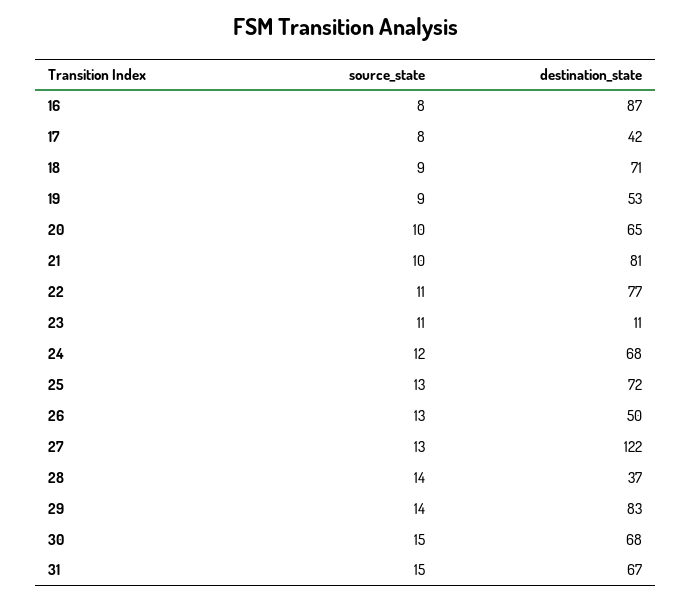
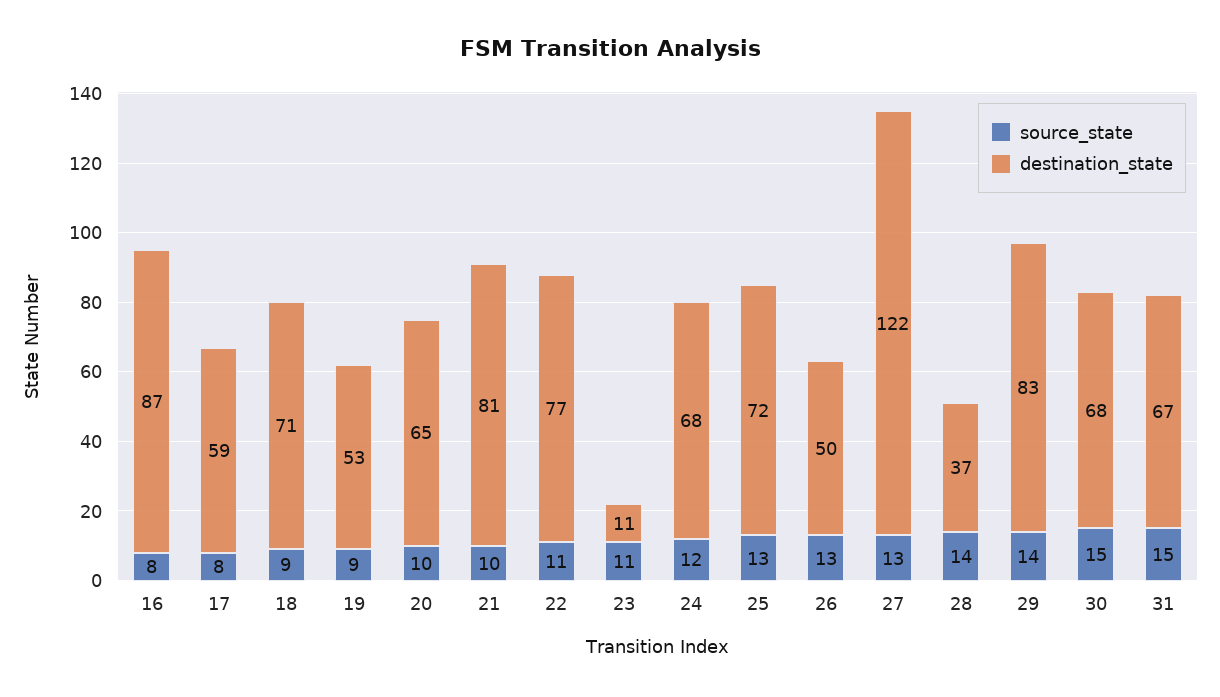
  {
    "source_state": {
      "16": 8,
      "17": 8,
      "18": 9,
      "19": 9,
      "20": 10,
      "21": 10,
      "22": 11,
      "23": 11,
      "24": 12,
      "25": 13,
      "26": 13,
      "27": 13,
      "28": 14,
      "29": 14,
      "30": 15,
      "31": 15
    },
    "destination_state": {
      "16": 87,
-     "17": 42,
+     "17": 59,
      "18": 71,
      "19": 53,
      "20": 65,
      "21": 81,
      "22": 77,
      "23": 11,
      "24": 68,
      "25": 72,
      "26": 50,
      "27": 122,
      "28": 37,
      "29": 83,
      "30": 68,
      "31": 67
    }
  }

